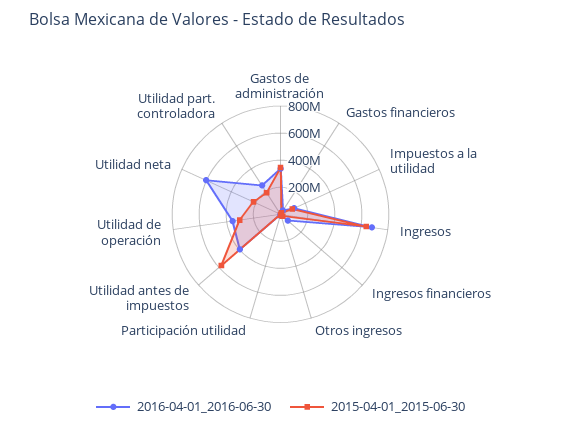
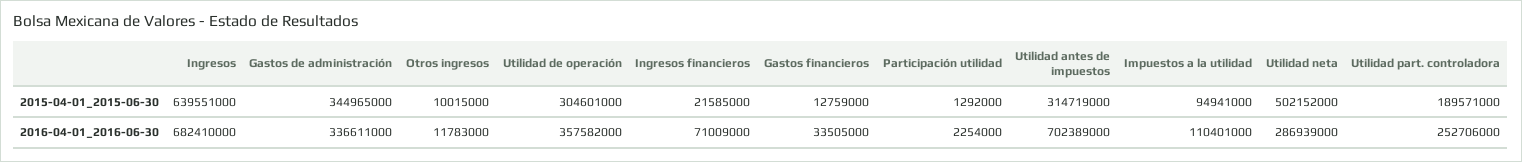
  {
    "2016-04-01_2016-06-30": {
      "Gastos de administración": 336611000,
      "Gastos financieros": 33505000,
      "Impuestos a la utilidad": 110401000,
      "Ingresos": 682410000,
      "Ingresos financieros": 71009000,
      "Otros ingresos": 11783000,
      "Participación utilidad": 2254000,
-     "Utilidad antes de impuestos": 400000000,
+     "Utilidad antes de impuestos": 702389000,
      "Utilidad de operación": 357582000,
-     "Utilidad neta": 600000000,
+     "Utilidad neta": 286939000,
      "Utilidad part. controladora": 252706000
    },
    "2015-04-01_2015-06-30": {
      "Gastos de administración": 344965000,
      "Gastos financieros": 12759000,
      "Impuestos a la utilidad": 94941000,
      "Ingresos": 639551000,
      "Ingresos financieros": 21585000,
      "Otros ingresos": 10015000,
      "Participación utilidad": 1292000,
-     "Utilidad antes de impuestos": 600000000,
+     "Utilidad antes de impuestos": 314719000,
      "Utilidad de operación": 304601000,
-     "Utilidad neta": 200000000,
+     "Utilidad neta": 502152000,
      "Utilidad part. controladora": 189571000
    }
  }

